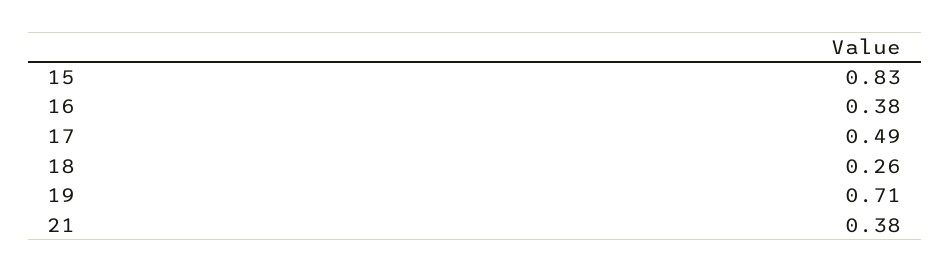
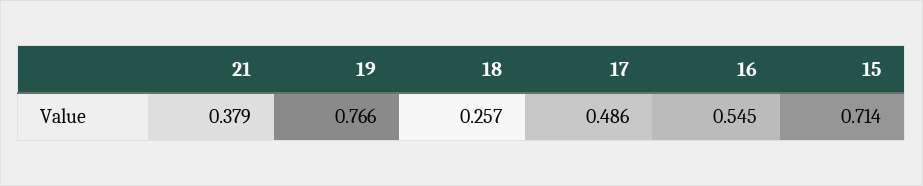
  {
-   "15": 0.83,
+   "15": 0.714,
-   "16": 0.38,
+   "16": 0.545,
    "17": 0.486,
    "18": 0.257,
-   "19": 0.71,
+   "19": 0.766,
    "21": 0.379
  }

